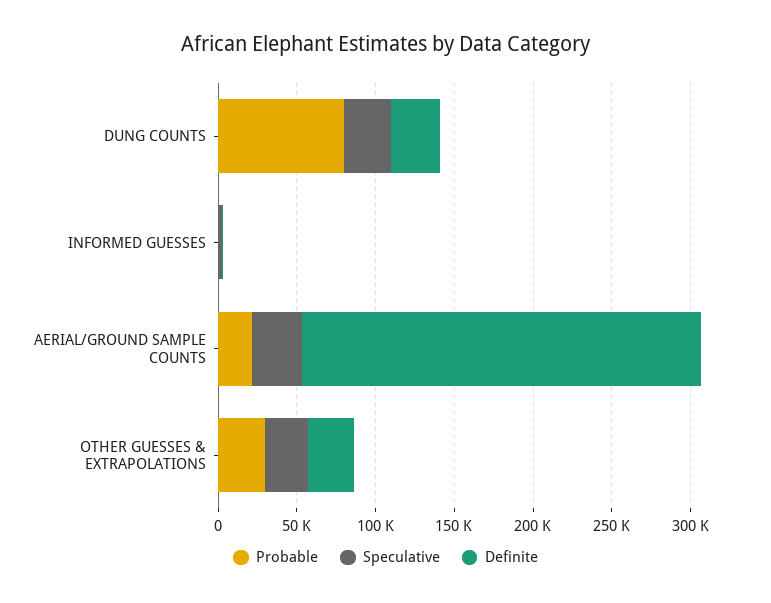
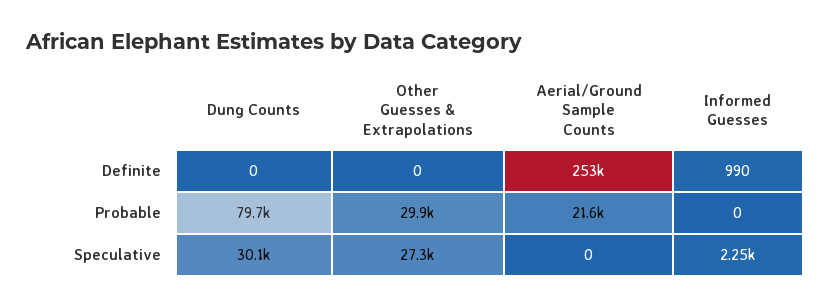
  {
    "Probable": {
      "DUNG COUNTS": 79700,
      "INFORMED GUESSES": 0,
      "AERIAL/GROUND SAMPLE COUNTS": 21600,
      "OTHER GUESSES & EXTRAPOLATIONS": 29900
    },
    "Speculative": {
      "DUNG COUNTS": 30100,
      "INFORMED GUESSES": 2250,
-     "AERIAL/GROUND SAMPLE COUNTS": 30000,
+     "AERIAL/GROUND SAMPLE COUNTS": 0,
      "OTHER GUESSES & EXTRAPOLATIONS": 27300
    },
    "Definite": {
-     "DUNG COUNTS": 30000,
+     "DUNG COUNTS": 0,
      "INFORMED GUESSES": 990,
      "AERIAL/GROUND SAMPLE COUNTS": 253000,
-     "OTHER GUESSES & EXTRAPOLATIONS": 30000
+     "OTHER GUESSES & EXTRAPOLATIONS": 0
    }
  }

